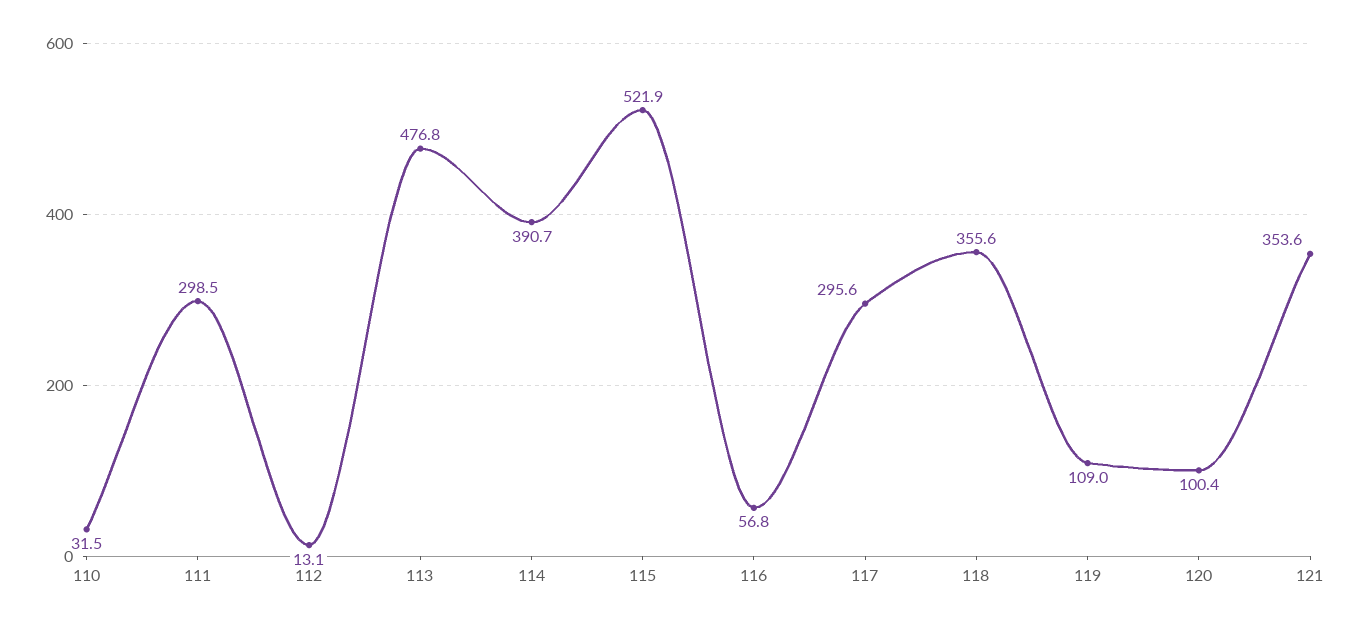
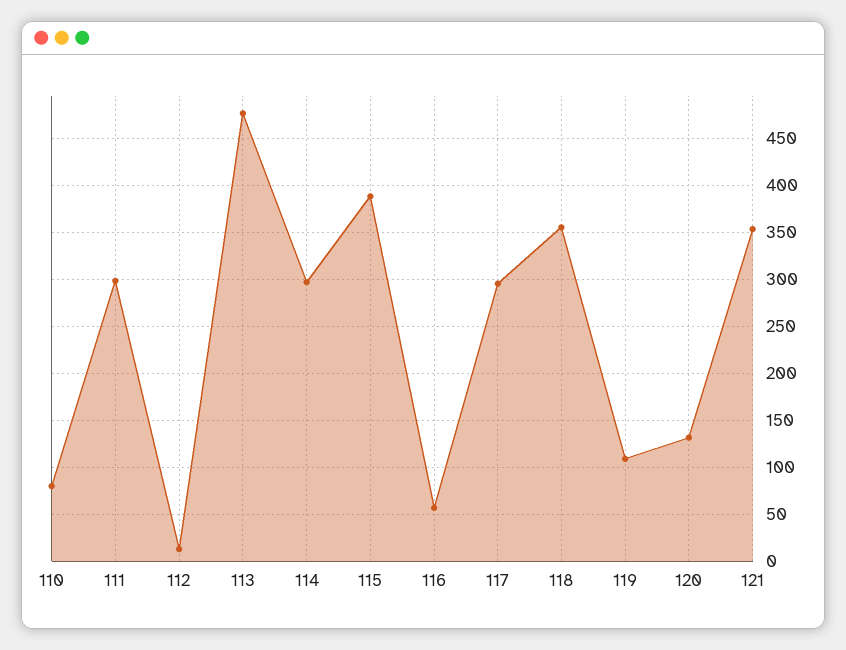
  {
-   "110": 31.5,
+   "110": 80,
    "111": 298.5,
    "112": 13.1,
    "113": 476.8,
-   "114": 390.7,
+   "114": 300,
-   "115": 521.9,
+   "115": 390,
    "116": 56.8,
    "117": 295.6,
    "118": 355.6,
    "119": 109,
-   "120": 100.4,
+   "120": 130,
    "121": 353.6
  }

